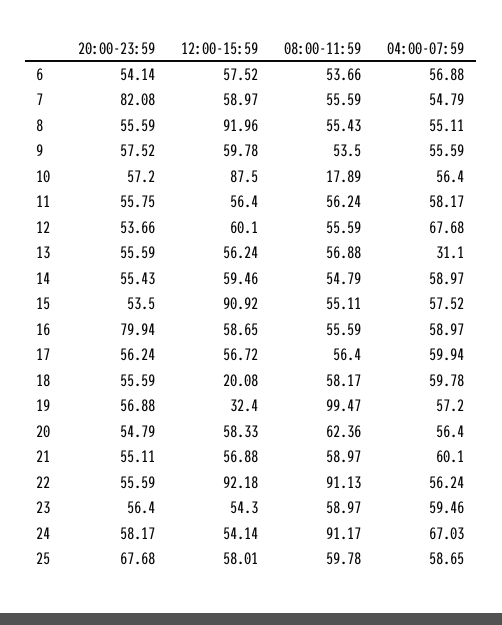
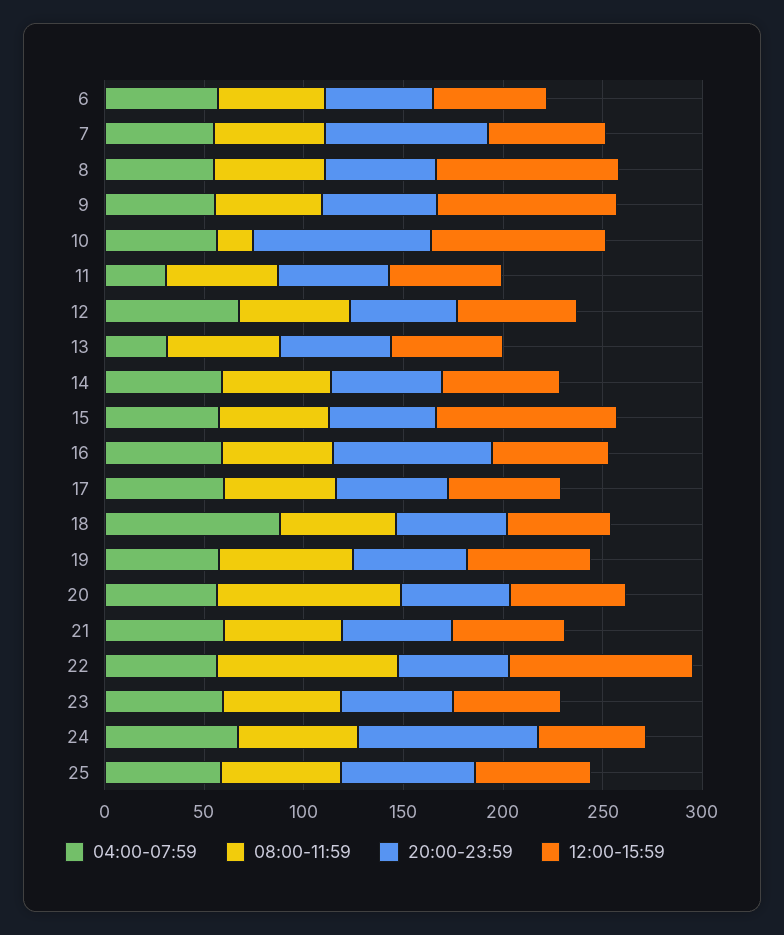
  {
    "20:00-23:59": {
      "6": 54.14,
      "7": 82.08,
      "8": 55.59,
      "9": 57.52,
-     "10": 57.2,
+     "10": 90,
      "11": 55.75,
      "12": 53.66,
      "13": 55.59,
      "14": 55.43,
      "15": 53.5,
      "16": 79.94,
      "17": 56.24,
      "18": 55.59,
      "19": 56.88,
      "20": 54.79,
      "21": 55.11,
      "22": 55.59,
      "23": 56.4,
-     "24": 58.17,
+     "24": 90,
      "25": 67.68
    },
    "12:00-15:59": {
      "6": 57.52,
      "7": 58.97,
      "8": 91.96,
-     "9": 59.78,
+     "9": 90,
      "10": 87.5,
      "11": 56.4,
      "12": 60.1,
      "13": 56.24,
      "14": 59.46,
      "15": 90.92,
      "16": 58.65,
      "17": 56.72,
-     "18": 20.08,
+     "18": 50,
-     "19": 32.4,
+     "19": 60,
      "20": 58.33,
      "21": 56.88,
      "22": 92.18,
      "23": 54.3,
      "24": 54.14,
      "25": 58.01
    },
    "08:00-11:59": {
      "6": 53.66,
      "7": 55.59,
      "8": 55.43,
      "9": 53.5,
      "10": 17.89,
      "11": 56.24,
      "12": 55.59,
      "13": 56.88,
      "14": 54.79,
      "15": 55.11,
      "16": 55.59,
      "17": 56.4,
      "18": 58.17,
-     "19": 99.47,
+     "19": 70,
-     "20": 62.36,
+     "20": 90,
      "21": 58.97,
      "22": 91.13,
      "23": 58.97,
-     "24": 91.17,
+     "24": 60,
      "25": 59.78
    },
    "04:00-07:59": {
      "6": 56.88,
      "7": 54.79,
      "8": 55.11,
      "9": 55.59,
      "10": 56.4,
-     "11": 58.17,
+     "11": 30,
      "12": 67.68,
      "13": 31.1,
      "14": 58.97,
      "15": 57.52,
      "16": 58.97,
      "17": 59.94,
-     "18": 59.78,
+     "18": 90,
      "19": 57.2,
      "20": 56.4,
      "21": 60.1,
      "22": 56.24,
      "23": 59.46,
      "24": 67.03,
      "25": 58.65
    }
  }

